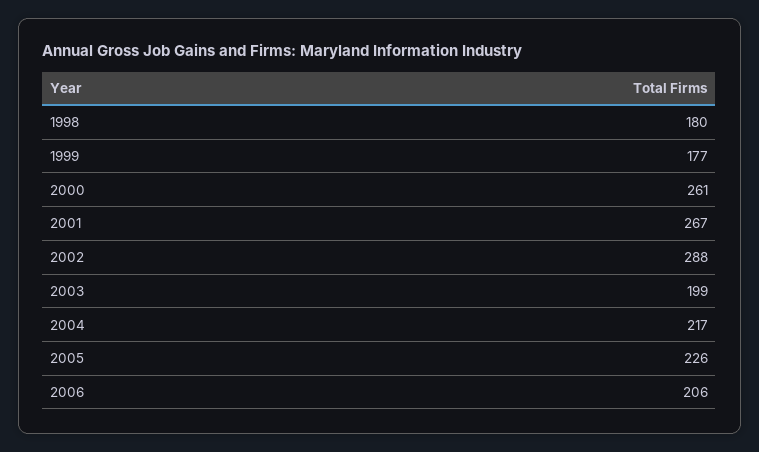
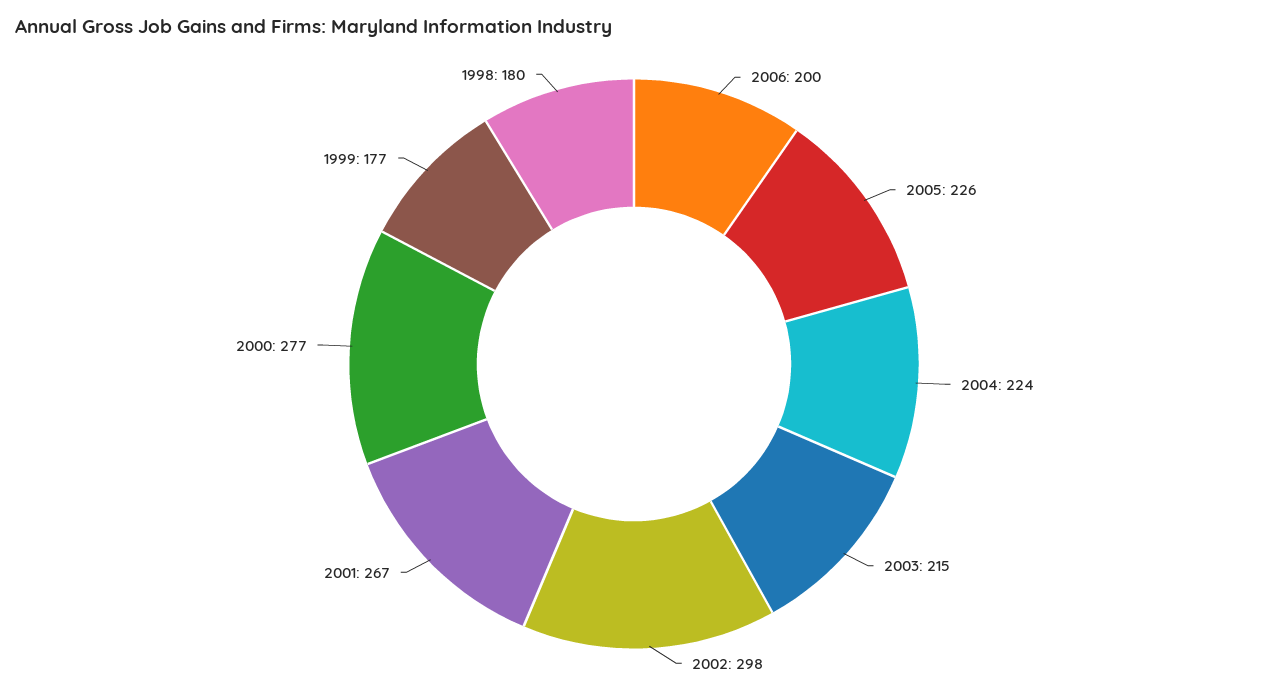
  {
    "1998": 180,
    "1999": 177,
-   "2000": 261,
+   "2000": 277,
    "2001": 267,
-   "2002": 288,
+   "2002": 298,
-   "2003": 199,
+   "2003": 215,
-   "2004": 217,
+   "2004": 224,
    "2005": 226,
-   "2006": 206
+   "2006": 200
  }

